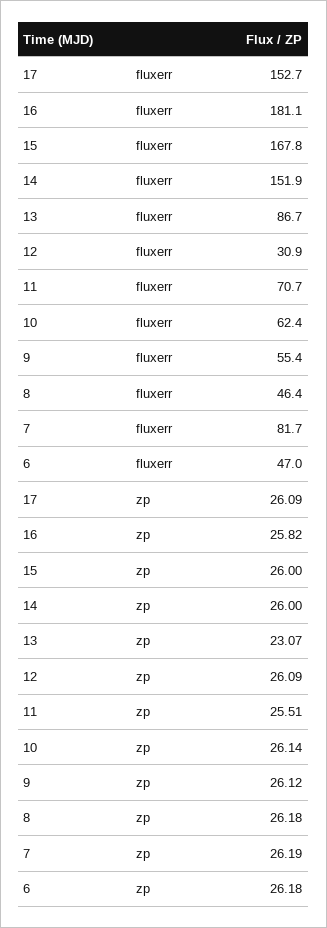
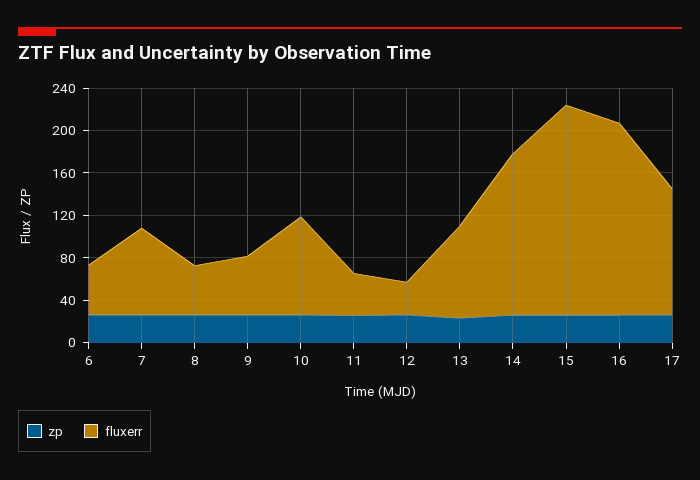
  {
    "fluxerr": {
-     "17": 152.7,
+     "17": 120,
      "16": 181.1,
-     "15": 167.8,
+     "15": 200,
      "14": 151.9,
      "13": 86.7,
      "12": 30.9,
-     "11": 70.7,
+     "11": 40,
-     "10": 62.4,
+     "10": 90,
      "9": 55.4,
      "8": 46.4,
      "7": 81.7,
      "6": 47
    },
    "zp": {
      "17": 26.09,
      "16": 25.82,
      "15": 26,
      "14": 26,
      "13": 23.07,
      "12": 26.09,
      "11": 25.51,
      "10": 26.14,
      "9": 26.12,
      "8": 26.18,
      "7": 26.19,
      "6": 26.18
    }
  }

